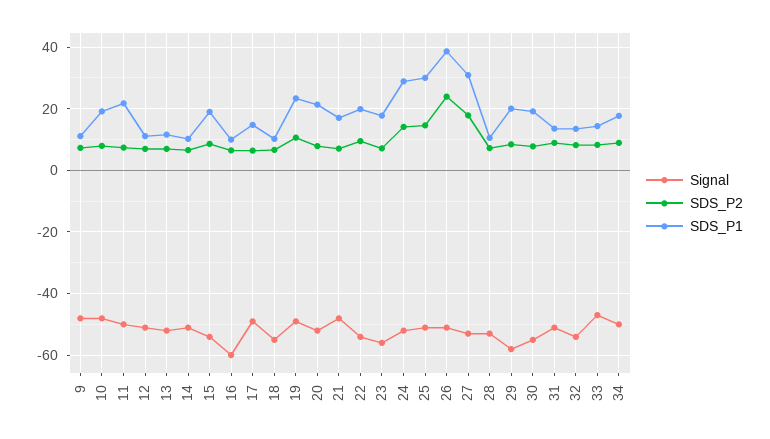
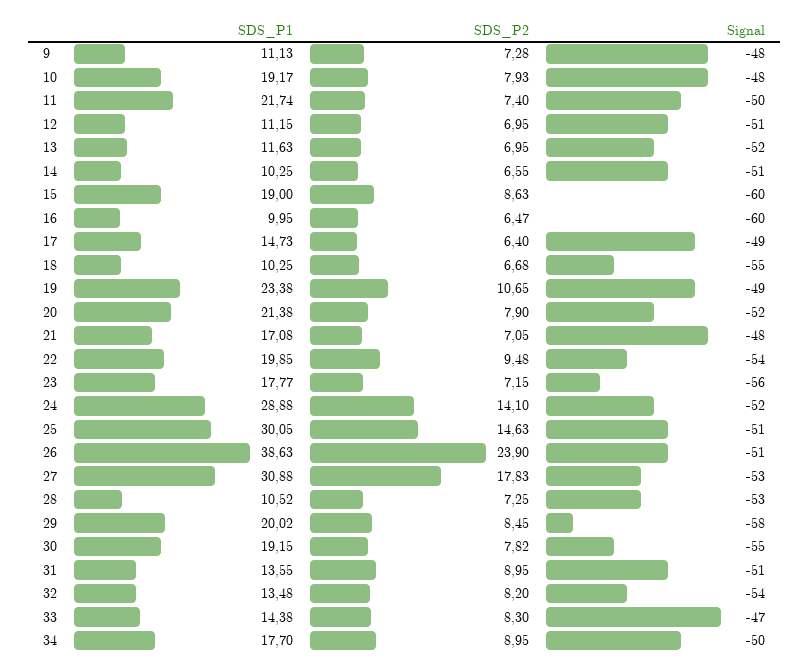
  {
    "Signal": {
      "9": -48,
      "10": -48,
      "11": -50,
      "12": -51,
      "13": -52,
      "14": -51,
-     "15": -54,
+     "15": -60,
      "16": -60,
      "17": -49,
      "18": -55,
      "19": -49,
      "20": -52,
      "21": -48,
      "22": -54,
      "23": -56,
      "24": -52,
      "25": -51,
      "26": -51,
      "27": -53,
      "28": -53,
      "29": -58,
      "30": -55,
      "31": -51,
      "32": -54,
      "33": -47,
      "34": -50
    },
    "SDS_P2": {
      "9": 7.28,
      "10": 7.93,
      "11": 7.4,
      "12": 6.95,
      "13": 6.95,
      "14": 6.55,
      "15": 8.63,
      "16": 6.47,
      "17": 6.4,
      "18": 6.68,
      "19": 10.65,
      "20": 7.9,
      "21": 7.05,
      "22": 9.48,
      "23": 7.15,
      "24": 14.1,
      "25": 14.63,
      "26": 23.9,
      "27": 17.83,
      "28": 7.25,
      "29": 8.45,
      "30": 7.82,
      "31": 8.95,
      "32": 8.2,
      "33": 8.3,
      "34": 8.95
    },
    "SDS_P1": {
      "9": 11.13,
      "10": 19.17,
      "11": 21.74,
      "12": 11.15,
      "13": 11.63,
      "14": 10.25,
      "15": 19,
      "16": 9.95,
      "17": 14.73,
      "18": 10.25,
      "19": 23.38,
      "20": 21.38,
      "21": 17.08,
      "22": 19.85,
      "23": 17.77,
      "24": 28.88,
      "25": 30.05,
      "26": 38.63,
      "27": 30.88,
      "28": 10.52,
      "29": 20.02,
      "30": 19.15,
      "31": 13.55,
      "32": 13.48,
      "33": 14.38,
      "34": 17.7
    }
  }

